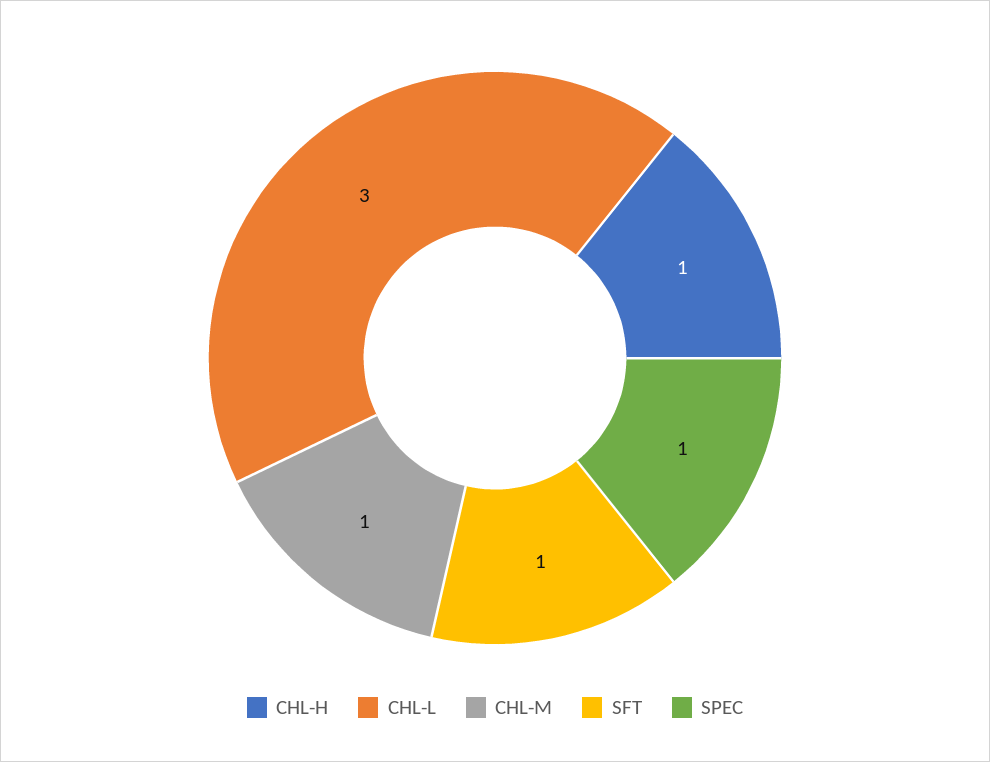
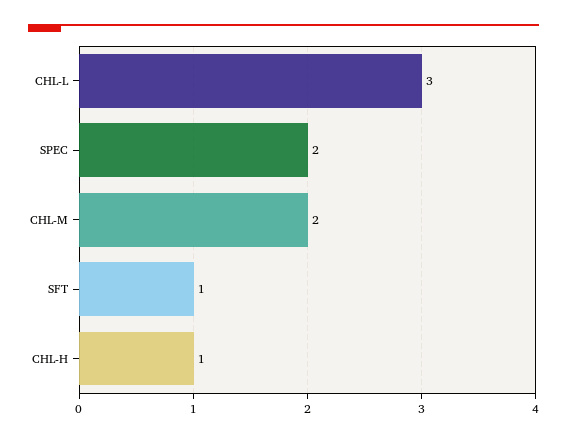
  {
    "CHL-H": 1,
    "CHL-L": 3,
-   "CHL-M": 1,
+   "CHL-M": 2,
    "SFT": 1,
-   "SPEC": 1
+   "SPEC": 2
  }

